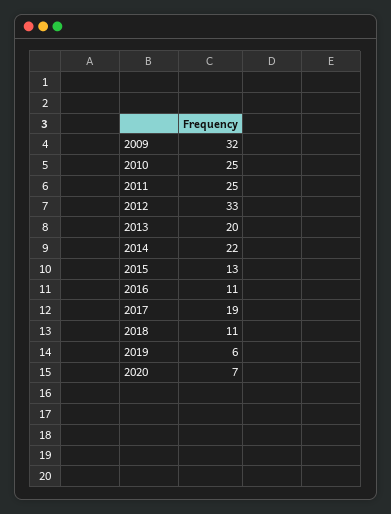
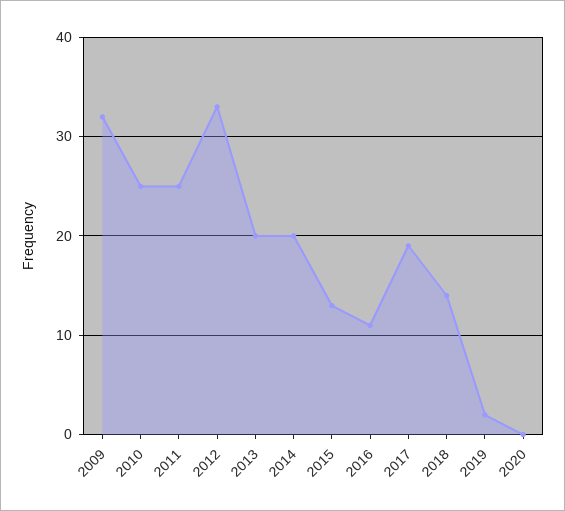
  {
    "2009": 32,
    "2010": 25,
    "2011": 25,
    "2012": 33,
    "2013": 20,
-   "2014": 22,
+   "2014": 20,
    "2015": 13,
    "2016": 11,
    "2017": 19,
-   "2018": 11,
+   "2018": 14,
-   "2019": 6,
+   "2019": 2,
-   "2020": 7
+   "2020": 0
  }

